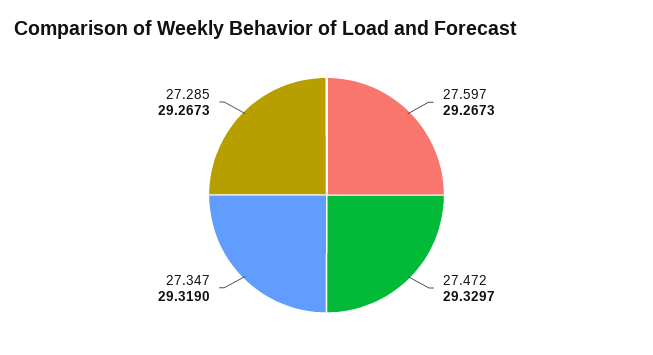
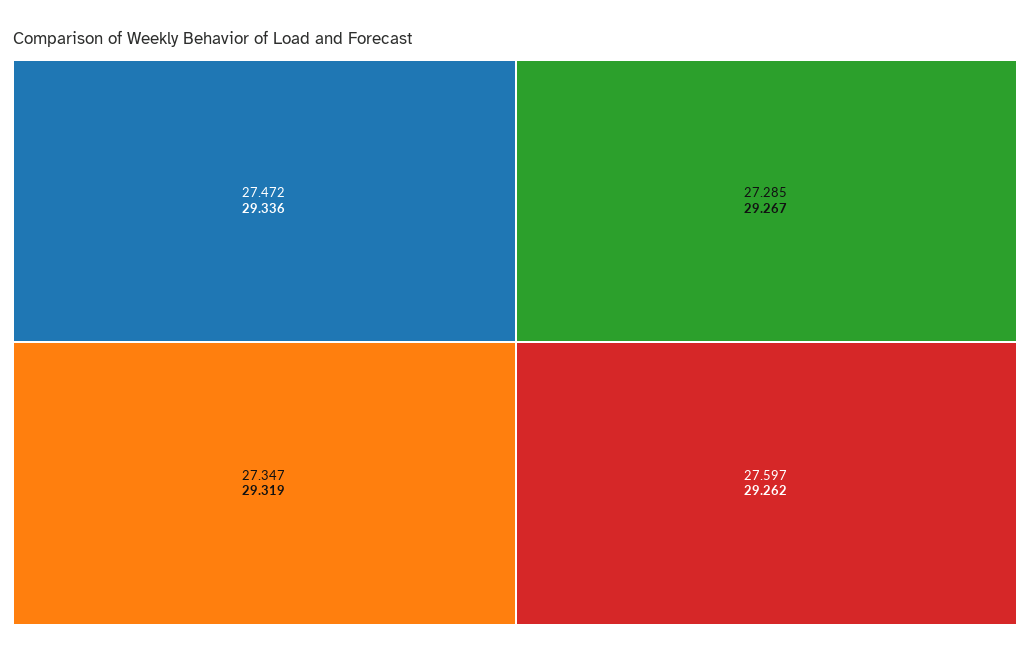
  {
-   "27.597": 29.2673,
+   "27.597": 29.262,
-   "27.472": 29.3297,
+   "27.472": 29.336,
    "27.347": 29.319,
    "27.285": 29.2673
  }

